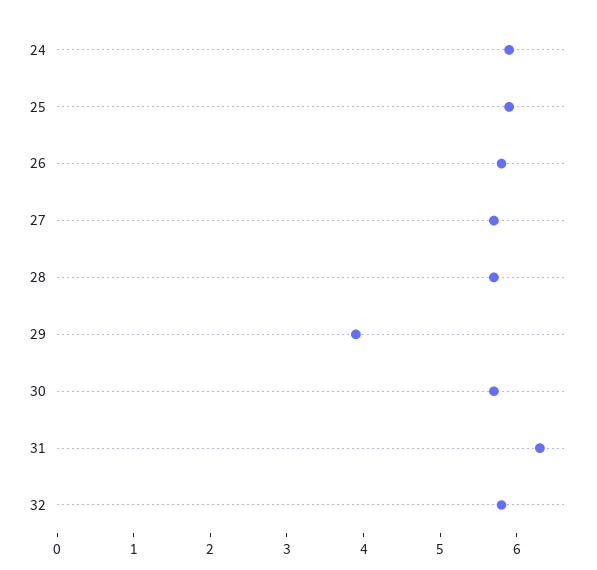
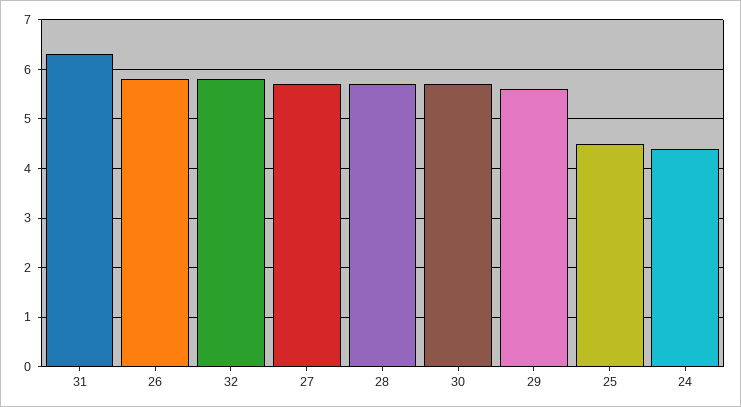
  {
-   "24": 6,
+   "24": 4.5,
-   "25": 6,
+   "25": 4.5,
    "26": 6,
    "27": 5.5,
    "28": 5.5,
-   "29": 4,
+   "29": 5.5,
    "30": 5.5,
    "31": 6.5,
    "32": 6
  }

